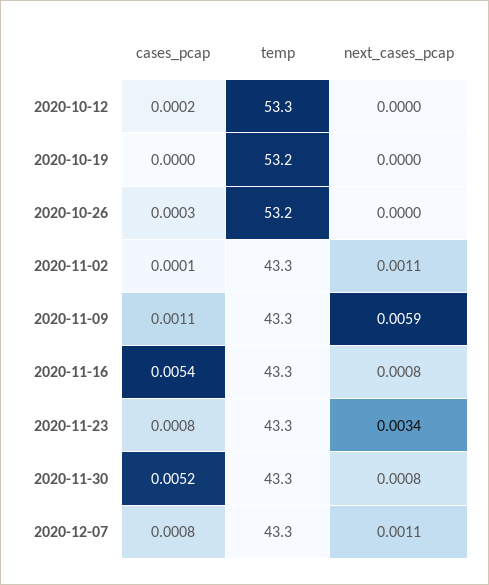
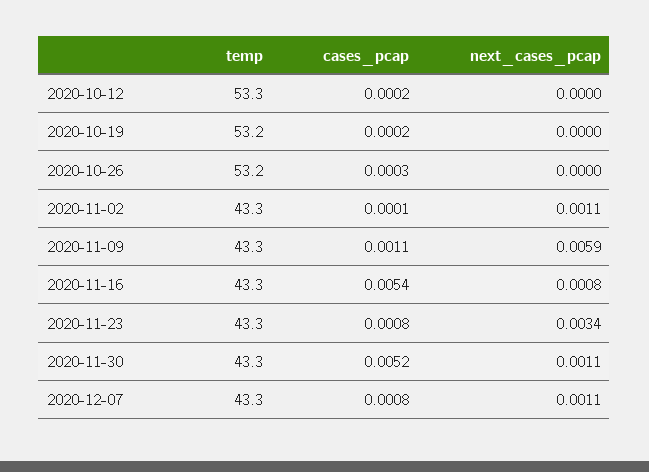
  {
    "cases_pcap": {
      "2020-10-12": 0.0002,
-     "2020-10-19": 0,
+     "2020-10-19": 0.0002,
      "2020-10-26": 0.0003,
      "2020-11-02": 0.0001,
      "2020-11-09": 0.0011,
      "2020-11-16": 0.0054,
      "2020-11-23": 0.0008,
      "2020-11-30": 0.0052,
      "2020-12-07": 0.0008
    },
    "temp": {
      "2020-10-12": 53.3,
      "2020-10-19": 53.2,
      "2020-10-26": 53.2,
      "2020-11-02": 43.3,
      "2020-11-09": 43.3,
      "2020-11-16": 43.3,
      "2020-11-23": 43.3,
      "2020-11-30": 43.3,
      "2020-12-07": 43.3
    },
    "next_cases_pcap": {
      "2020-10-12": 0,
      "2020-10-19": 0,
      "2020-10-26": 0,
      "2020-11-02": 0.0011,
      "2020-11-09": 0.0059,
      "2020-11-16": 0.0008,
      "2020-11-23": 0.0034,
-     "2020-11-30": 0.0008,
+     "2020-11-30": 0.0011,
      "2020-12-07": 0.0011
    }
  }

